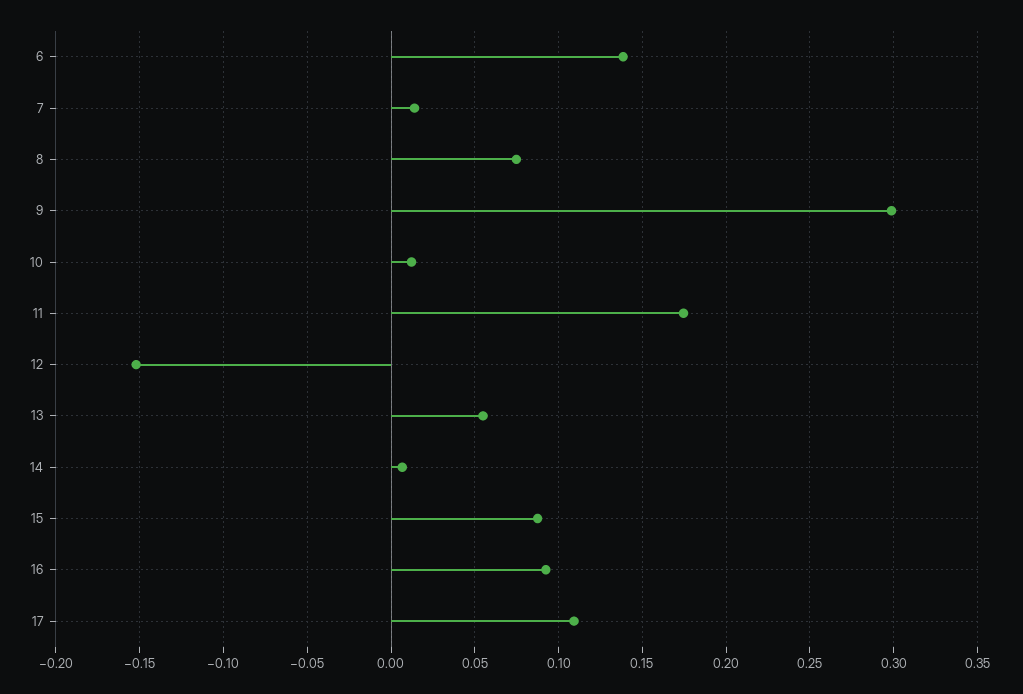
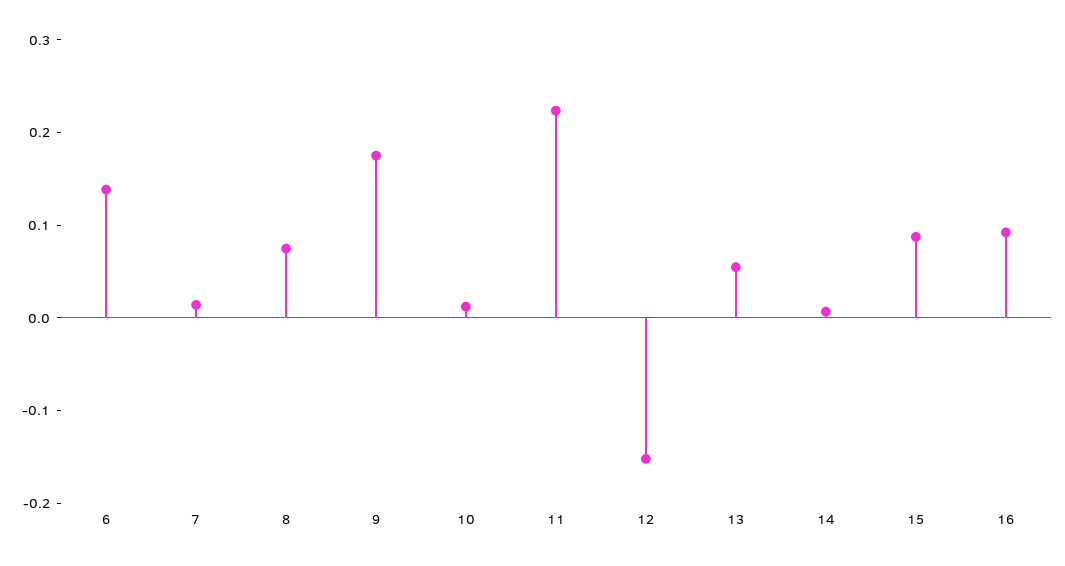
  {
    "6": 0.14,
    "7": 0.015,
    "8": 0.075,
-   "9": 0.3,
+   "9": 0.18,
    "10": 0.01,
-   "11": 0.175,
+   "11": 0.22,
    "12": -0.15,
    "13": 0.055,
    "14": 0.005,
    "15": 0.09,
-   "16": 0.09,
+   "16": 0.09
-   "17": 0.11
  }

